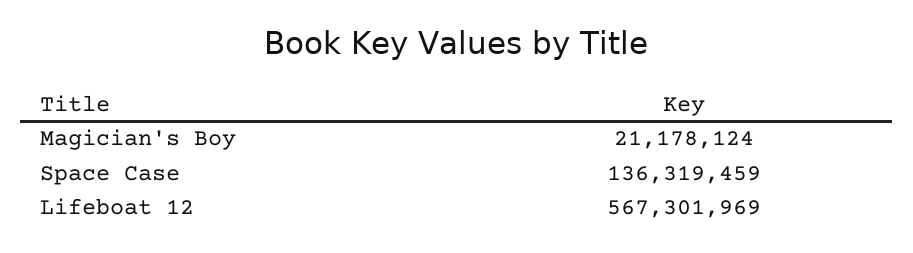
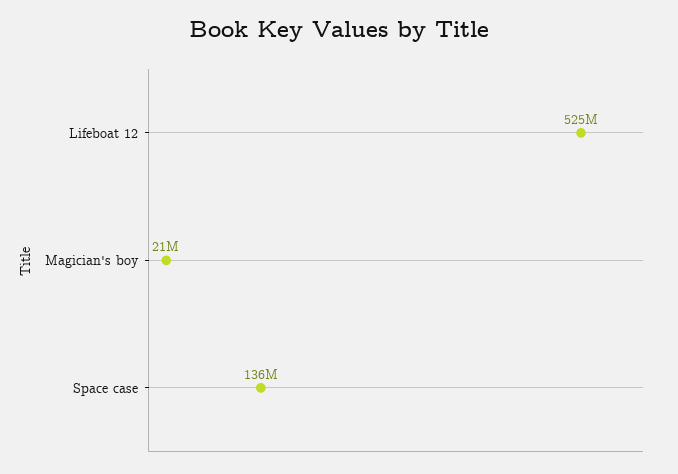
  {
    "Magician's Boy": 21178124,
    "Space Case": 136319459,
-   "Lifeboat 12": 567301969
+   "Lifeboat 12": 525000000
  }

